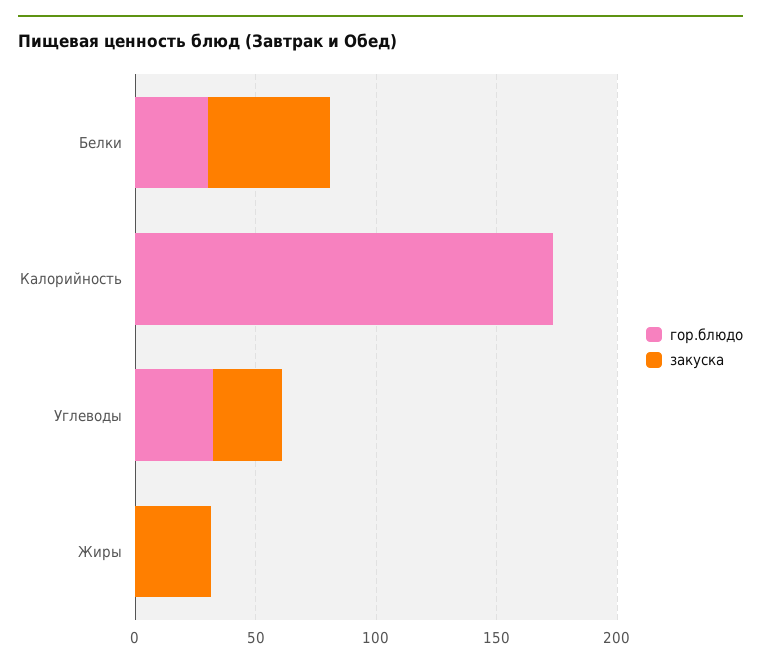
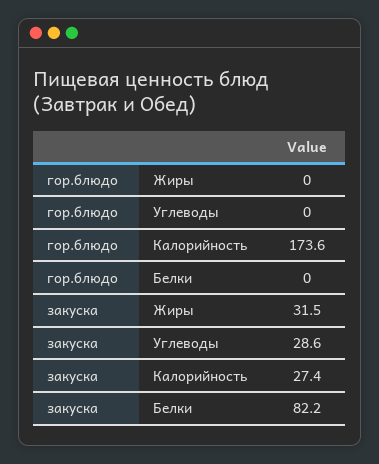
  {
    "гор.блюдо": {
-     "Белки": 30,
+     "Белки": 0,
      "Калорийность": 173.6,
-     "Углеводы": 30,
+     "Углеводы": 0,
      "Жиры": 0
    },
    "закуска": {
-     "Белки": 50,
+     "Белки": 82.2,
-     "Калорийность": 0,
+     "Калорийность": 27.4,
      "Углеводы": 28.6,
      "Жиры": 31.5
    }
  }

